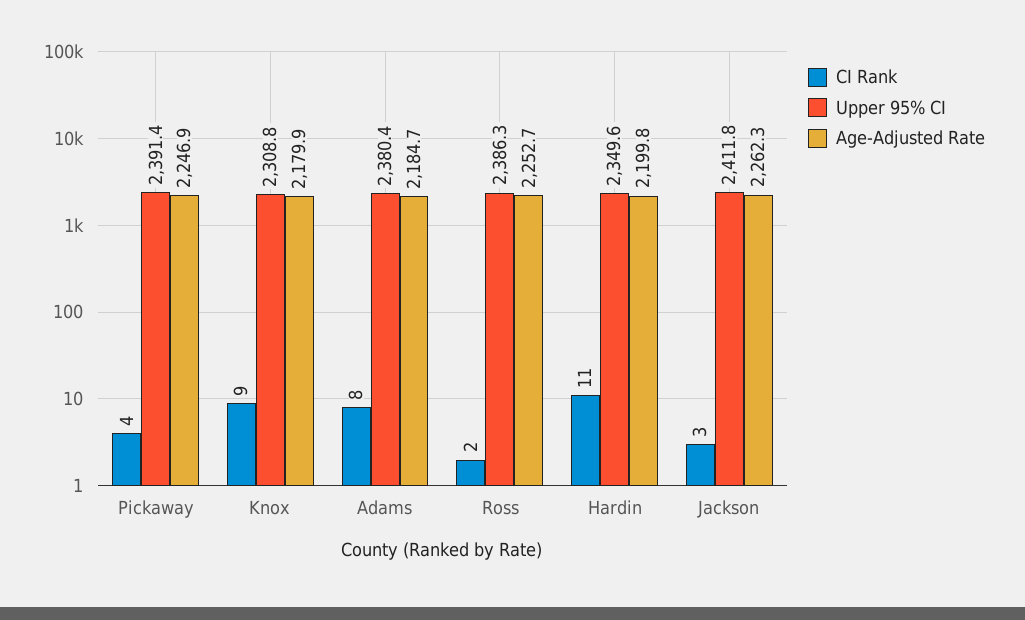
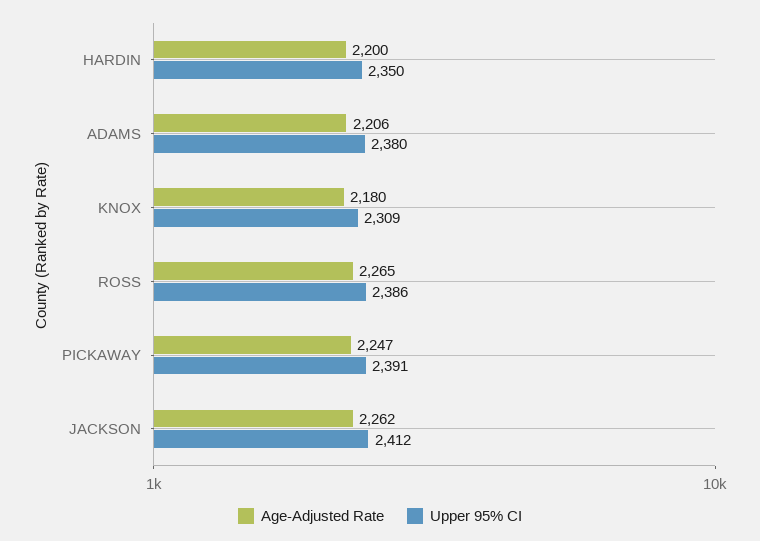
  {
-   "CI Rank": {
-     "Pickaway": 4,
-     "Knox": 9,
-     "Adams": 8,
-     "Ross": 2,
-     "Hardin": 11,
-     "Jackson": 3
-   },
    "Upper 95% CI": {
      "Pickaway": 2391.4,
      "Knox": 2308.8,
      "Adams": 2380.4,
      "Ross": 2386.3,
      "Hardin": 2349.6,
      "Jackson": 2411.8
    },
    "Age-Adjusted Rate": {
      "Pickaway": 2246.9,
      "Knox": 2179.9,
-     "Adams": 2184.7,
+     "Adams": 2206,
-     "Ross": 2252.7,
+     "Ross": 2265,
      "Hardin": 2199.8,
      "Jackson": 2262.3
    }
  }

